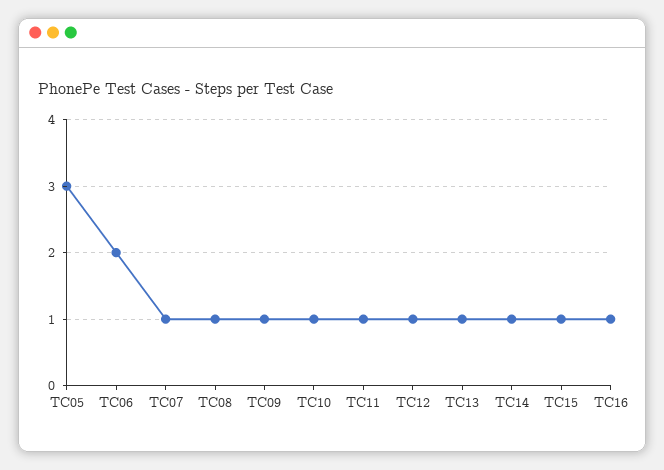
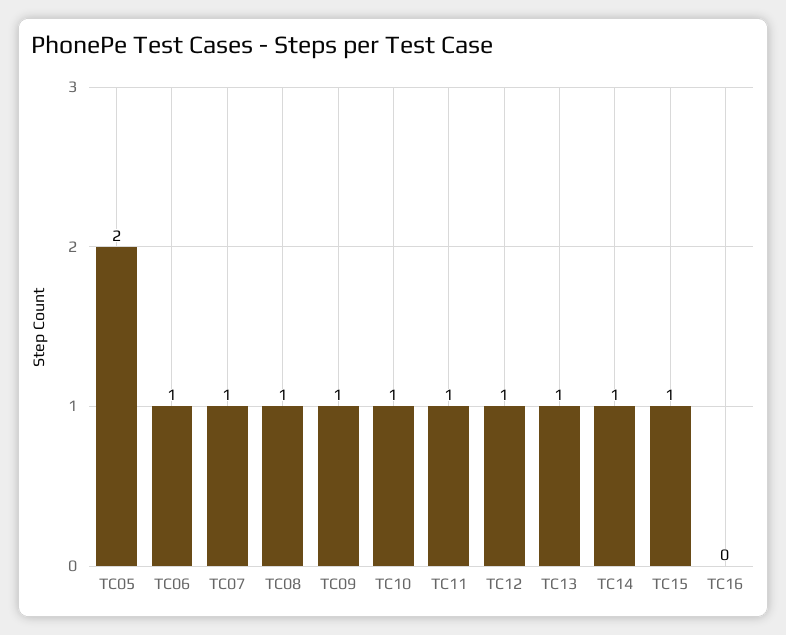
  {
-   "TC05": 3,
+   "TC05": 2,
-   "TC06": 2,
+   "TC06": 1,
    "TC07": 1,
    "TC08": 1,
    "TC09": 1,
    "TC10": 1,
    "TC11": 1,
    "TC12": 1,
    "TC13": 1,
    "TC14": 1,
    "TC15": 1,
-   "TC16": 1
+   "TC16": 0
  }

